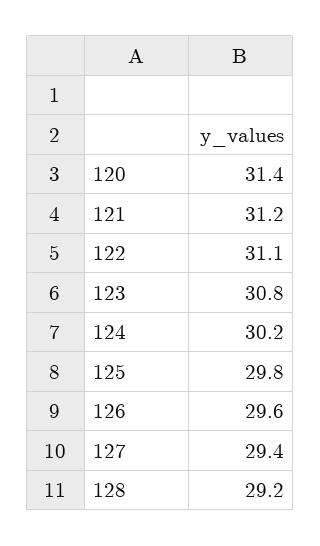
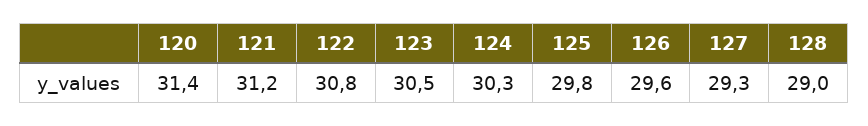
  {
    "120": 31.4,
    "121": 31.2,
-   "122": 31.1,
+   "122": 30.8,
-   "123": 30.8,
+   "123": 30.5,
-   "124": 30.2,
+   "124": 30.3,
    "125": 29.8,
    "126": 29.6,
-   "127": 29.4,
+   "127": 29.3,
-   "128": 29.2
+   "128": 29
  }

